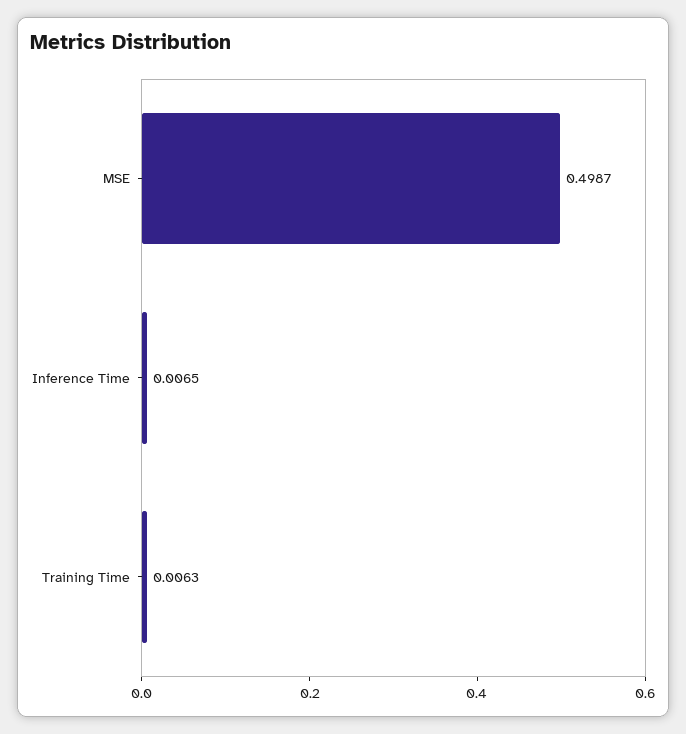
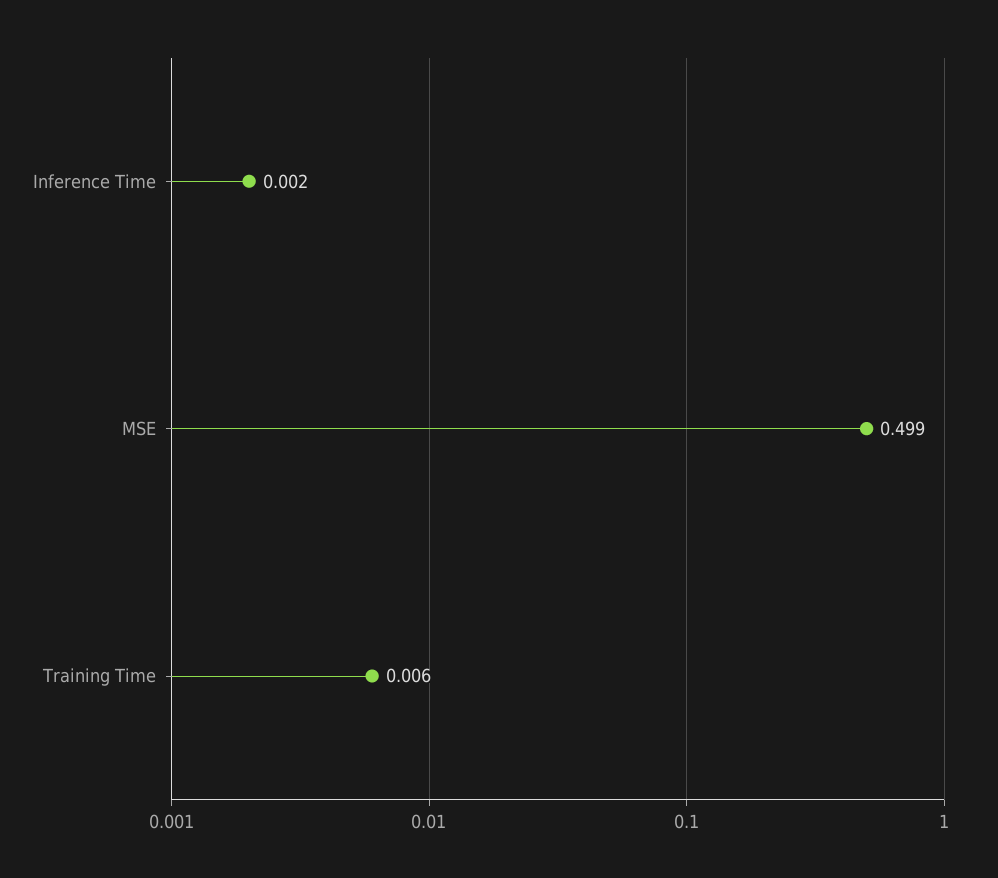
  {
    "MSE": 0.4987,
-   "Inference Time": 0.0065,
+   "Inference Time": 0.002,
    "Training Time": 0.0063
  }

